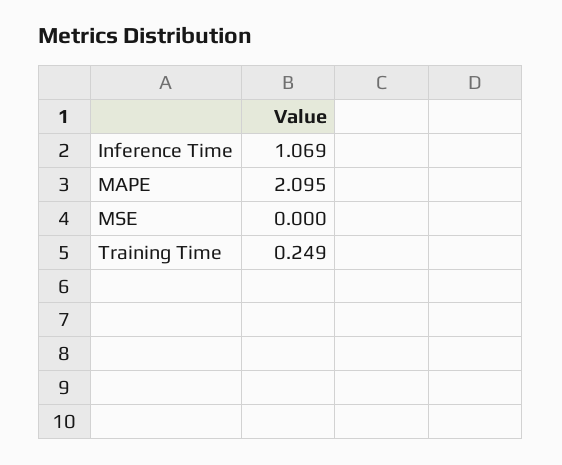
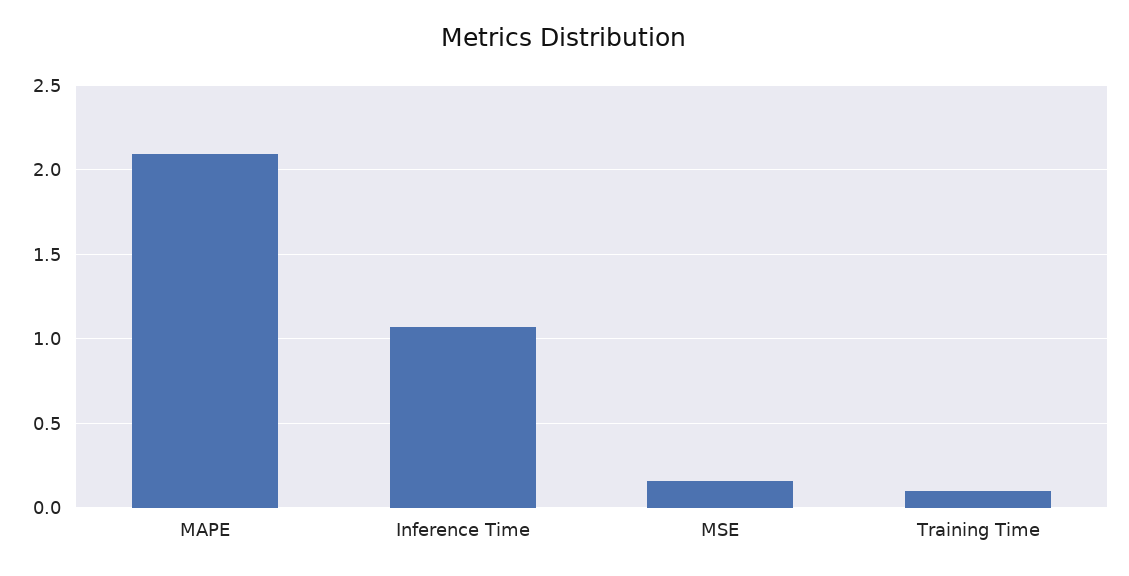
  {
    "Inference Time": 1.069,
    "MAPE": 2.095,
-   "MSE": 0,
+   "MSE": 0.15,
-   "Training Time": 0.249
+   "Training Time": 0.1
  }

